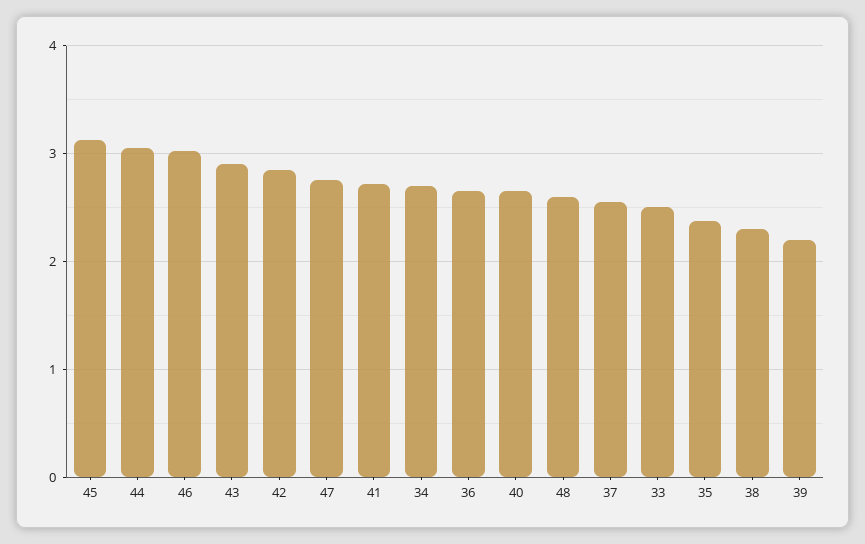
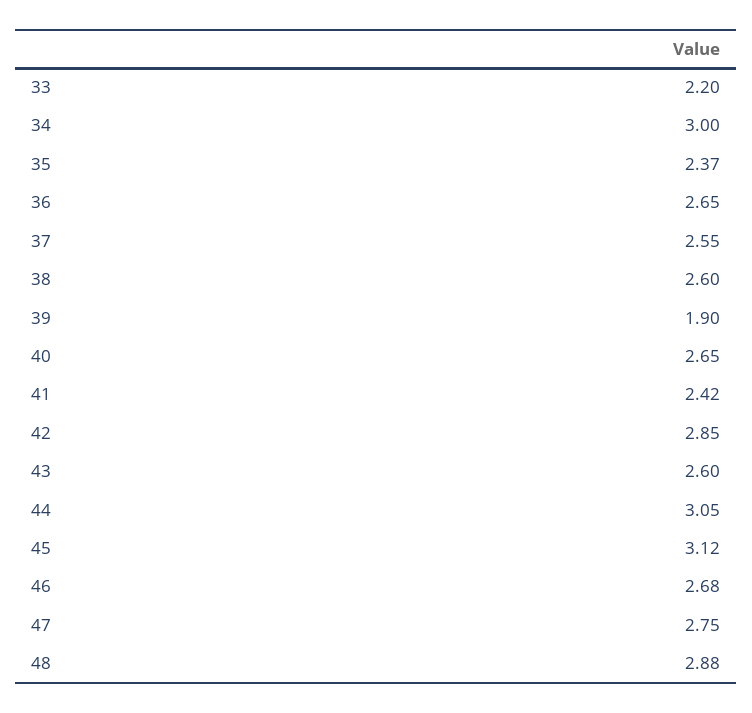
  {
    "45": 3.12,
    "44": 3.05,
-   "46": 3,
+   "46": 2.68,
-   "43": 2.9,
+   "43": 2.6,
    "42": 2.85,
    "47": 2.75,
-   "41": 2.7,
+   "41": 2.42,
-   "34": 2.7,
+   "34": 3,
    "36": 2.65,
    "40": 2.65,
-   "48": 2.6,
+   "48": 2.88,
    "37": 2.55,
-   "33": 2.5,
+   "33": 2.2,
    "35": 2.37,
-   "38": 2.3,
+   "38": 2.6,
-   "39": 2.2
+   "39": 1.9
  }

